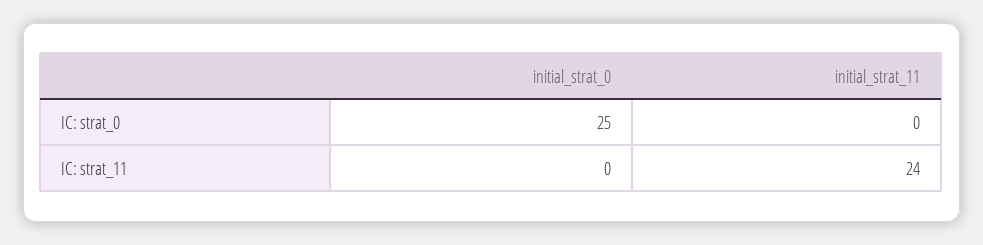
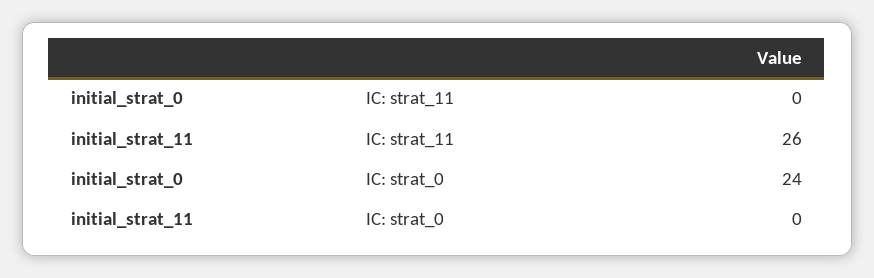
  {
    "initial_strat_0": {
-     "IC: strat_0": 25,
+     "IC: strat_0": 24,
      "IC: strat_11": 0
    },
    "initial_strat_11": {
      "IC: strat_0": 0,
-     "IC: strat_11": 24
+     "IC: strat_11": 26
    }
  }

